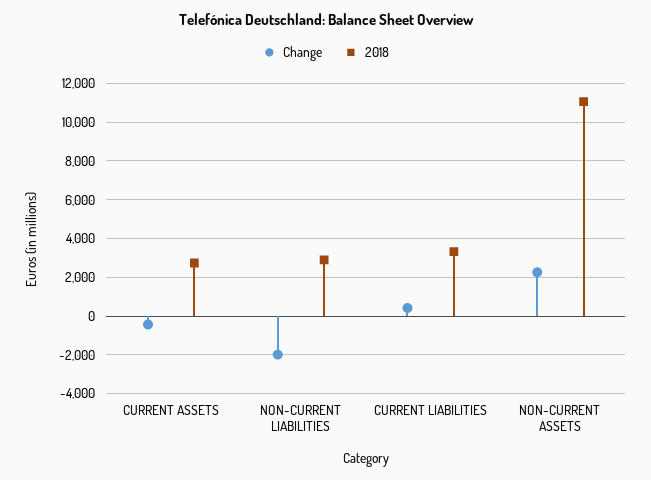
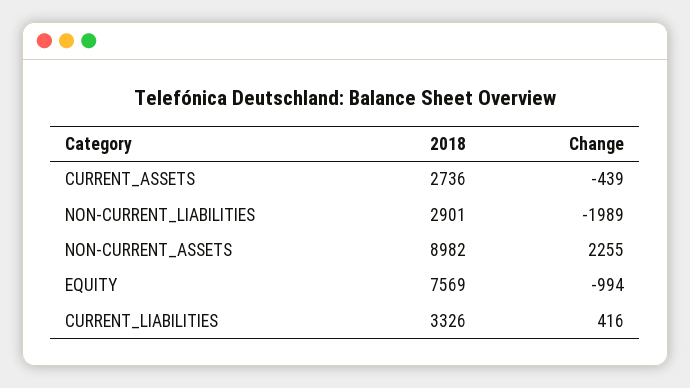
  {
    "Change": {
      "CURRENT ASSETS": -439,
      "NON-CURRENT LIABILITIES": -1989,
      "CURRENT LIABILITIES": 416,
-     "NON-CURRENT ASSETS": 2255
+     "NON-CURRENT ASSETS": 2255,
+     "EQUITY": -994
    },
    "2018": {
      "CURRENT ASSETS": 2736,
      "NON-CURRENT LIABILITIES": 2901,
      "CURRENT LIABILITIES": 3326,
-     "NON-CURRENT ASSETS": 11000
+     "NON-CURRENT ASSETS": 8982,
+     "EQUITY": 7569
    }
  }

